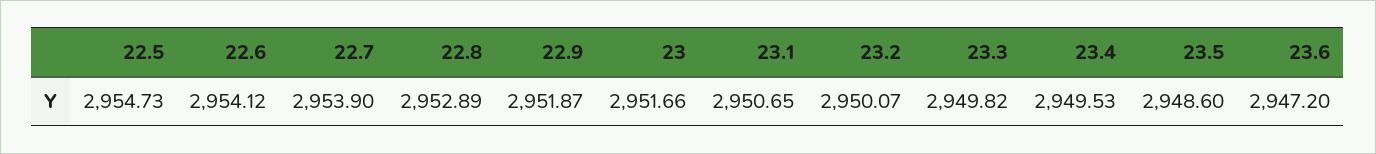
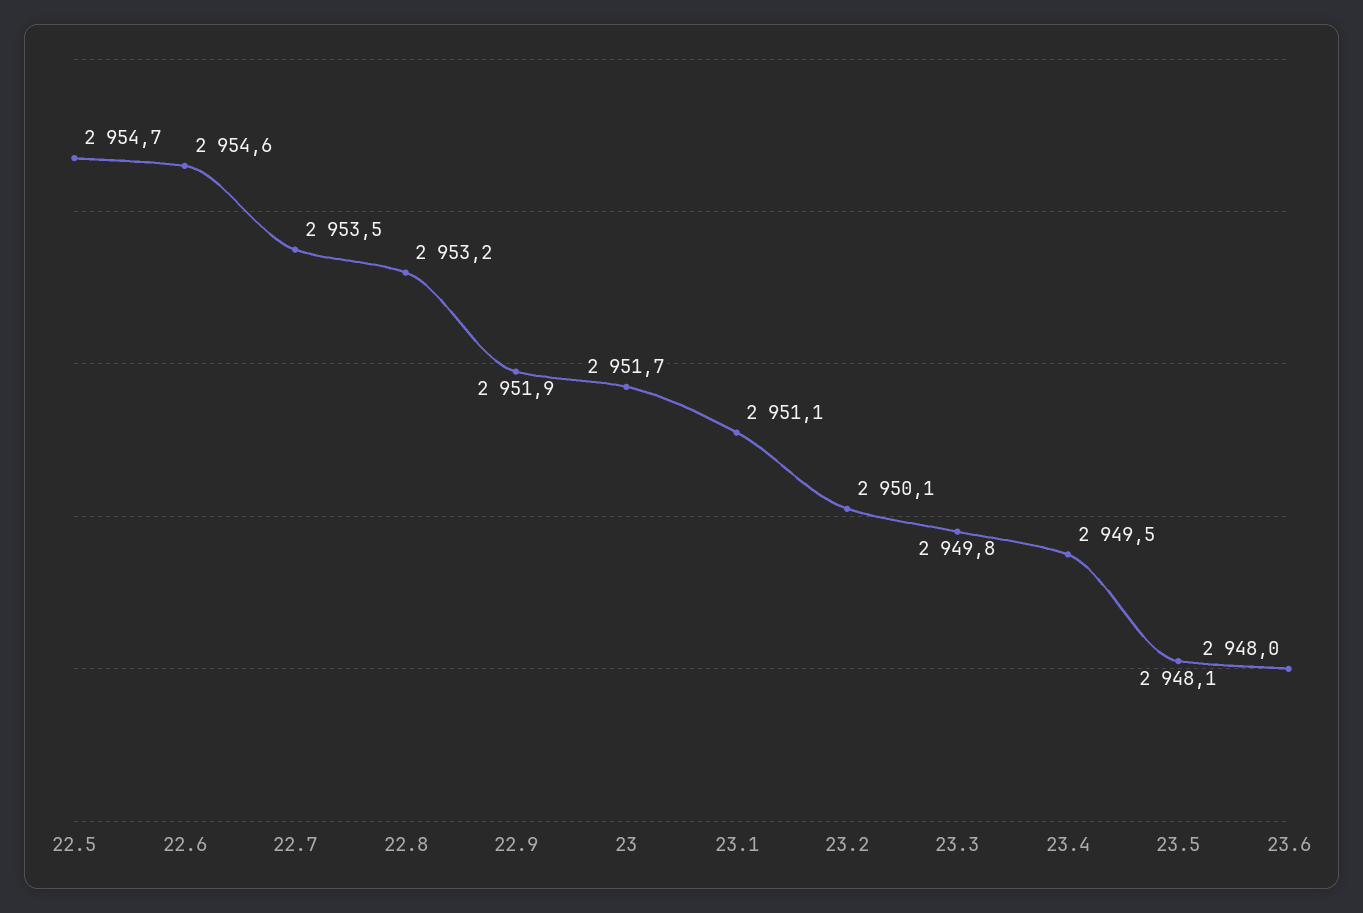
  {
    "22.5": 2954.73,
-   "22.6": 2954.12,
+   "22.6": 2954.6,
-   "22.7": 2953.9,
+   "22.7": 2953.5,
-   "22.8": 2952.89,
+   "22.8": 2953.2,
    "22.9": 2951.87,
    "23": 2951.66,
-   "23.1": 2950.65,
+   "23.1": 2951.1,
    "23.2": 2950.07,
    "23.3": 2949.82,
    "23.4": 2949.53,
-   "23.5": 2948.6,
+   "23.5": 2948.1,
-   "23.6": 2947.2
+   "23.6": 2948
  }

